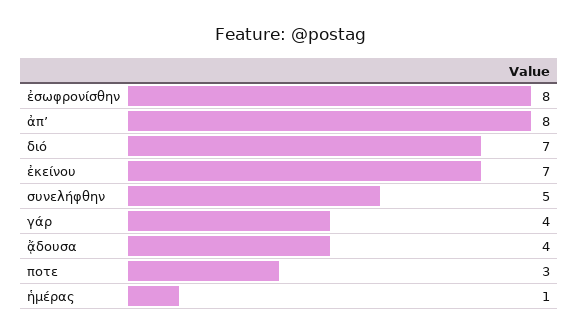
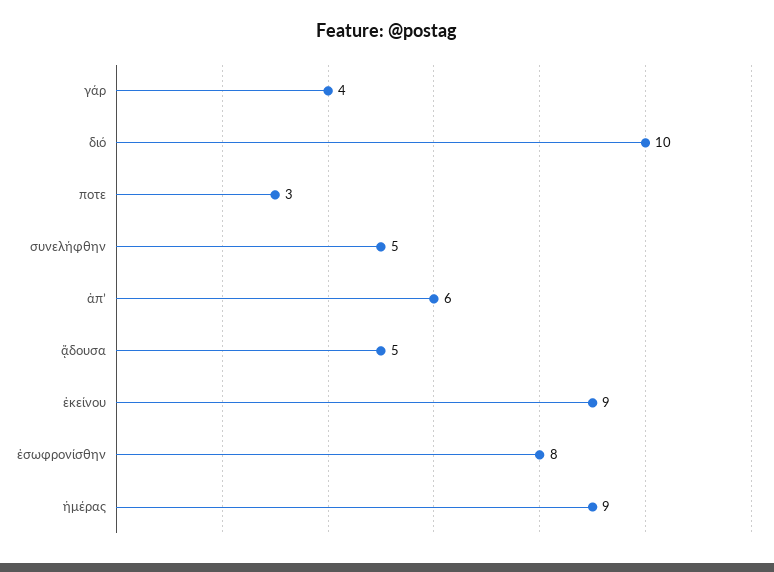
  {
    "ἐσωφρονίσθην": 8,
-   "ἀπʼ": 8,
+   "ἀπʼ": 6,
-   "διό": 7,
+   "διό": 10,
-   "ἐκείνου": 7,
+   "ἐκείνου": 9,
    "συνελήφθην": 5,
    "γάρ": 4,
-   "ᾄδουσα": 4,
+   "ᾄδουσα": 5,
    "ποτε": 3,
-   "ἡμέρας": 1
+   "ἡμέρας": 9
  }

